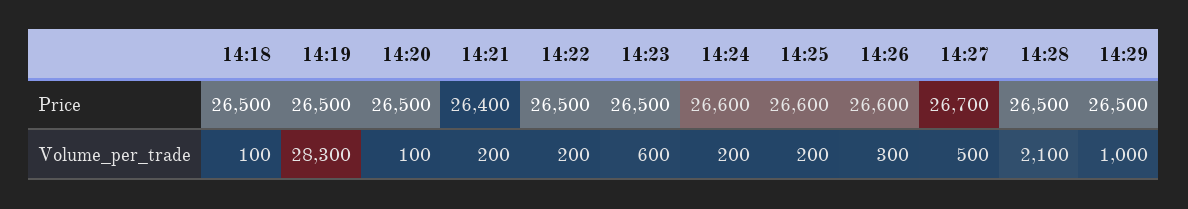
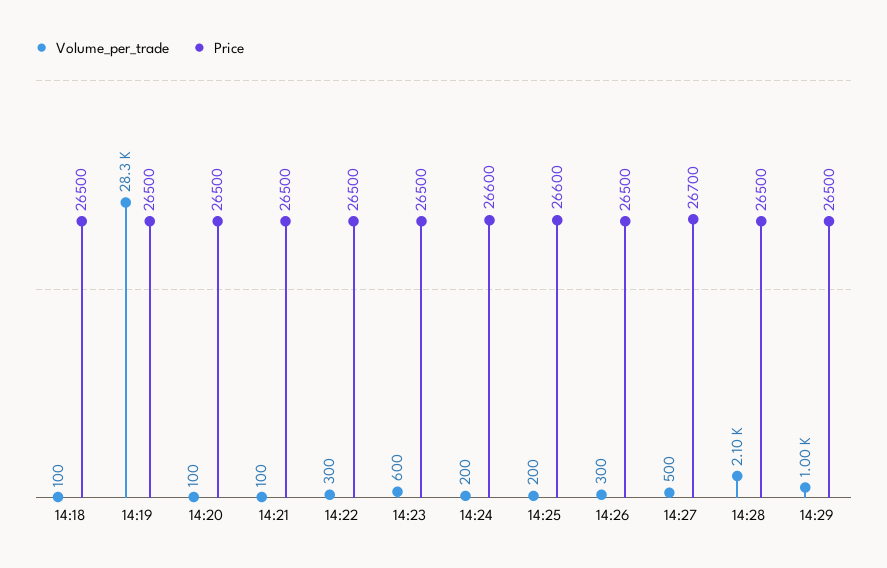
  {
    "Price": {
      "14:18": 26500,
      "14:19": 26500,
      "14:20": 26500,
-     "14:21": 26400,
+     "14:21": 26500,
      "14:22": 26500,
      "14:23": 26500,
      "14:24": 26600,
      "14:25": 26600,
-     "14:26": 26600,
+     "14:26": 26500,
      "14:27": 26700,
      "14:28": 26500,
      "14:29": 26500
    },
    "Volume_per_trade": {
      "14:18": 100,
      "14:19": 28300,
      "14:20": 100,
-     "14:21": 200,
+     "14:21": 100,
-     "14:22": 200,
+     "14:22": 300,
      "14:23": 600,
      "14:24": 200,
      "14:25": 200,
      "14:26": 300,
      "14:27": 500,
      "14:28": 2100,
      "14:29": 1000
    }
  }

